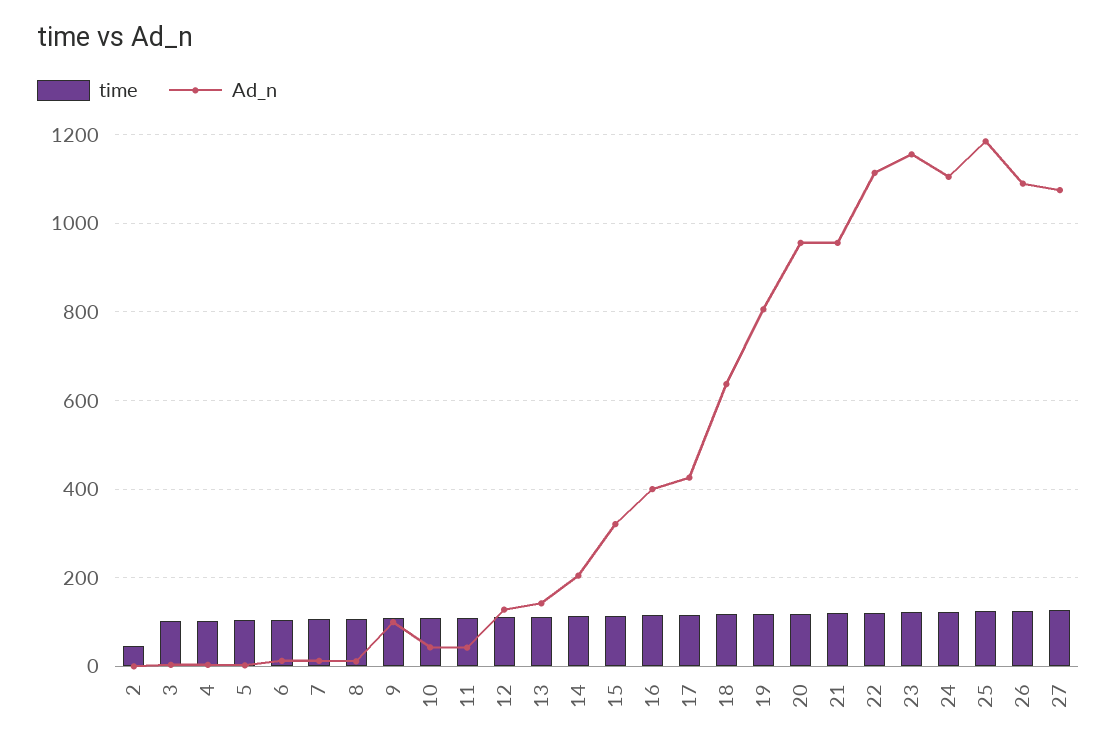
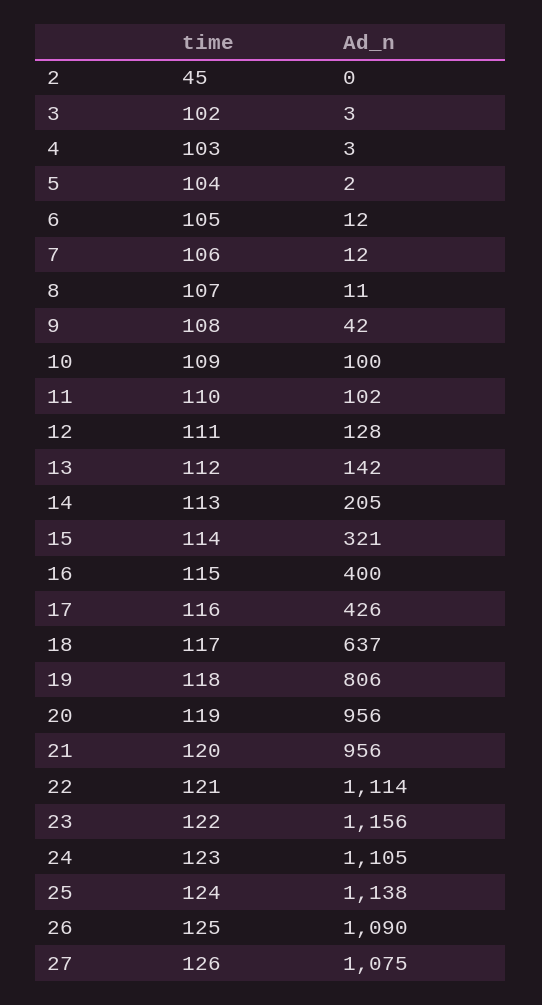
  {
    "time": {
      "2": 45,
      "3": 102,
      "4": 103,
      "5": 104,
      "6": 105,
      "7": 106,
      "8": 107,
      "9": 108,
      "10": 109,
      "11": 110,
      "12": 111,
      "13": 112,
      "14": 113,
      "15": 114,
      "16": 115,
      "17": 116,
      "18": 117,
      "19": 118,
      "20": 119,
      "21": 120,
      "22": 121,
      "23": 122,
      "24": 123,
      "25": 124,
      "26": 125,
      "27": 126
    },
    "Ad_n": {
      "2": 0,
      "3": 3,
      "4": 3,
      "5": 2,
      "6": 12,
      "7": 12,
      "8": 11,
-     "9": 100,
+     "9": 42,
-     "10": 40,
+     "10": 100,
-     "11": 40,
+     "11": 102,
      "12": 128,
      "13": 142,
      "14": 205,
      "15": 321,
      "16": 400,
      "17": 426,
      "18": 637,
      "19": 806,
      "20": 956,
      "21": 956,
      "22": 1114,
      "23": 1156,
      "24": 1105,
-     "25": 1180,
+     "25": 1138,
      "26": 1090,
      "27": 1075
    }
  }

